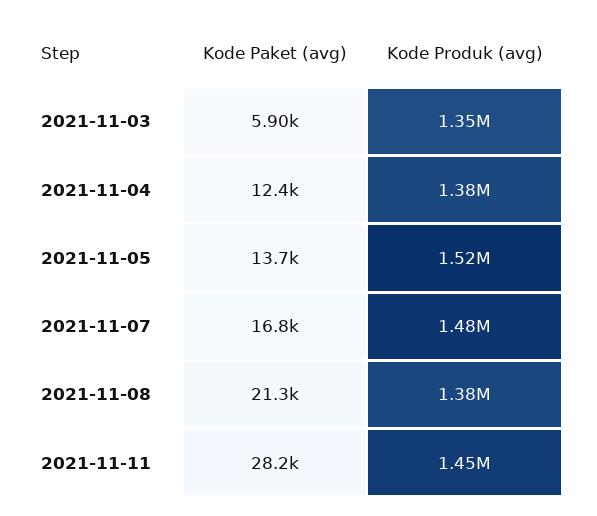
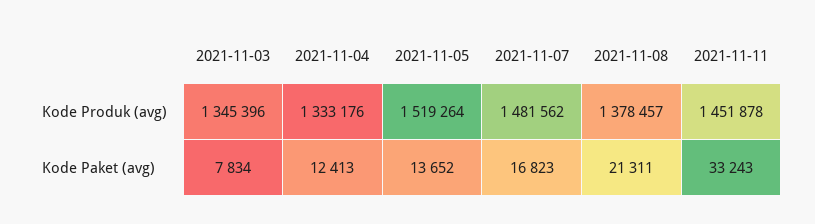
  {
    "Kode Paket (avg)": {
-     "2021-11-03": 5900,
+     "2021-11-03": 7834,
      "2021-11-04": 12413,
      "2021-11-05": 13652,
      "2021-11-07": 16823,
      "2021-11-08": 21311,
-     "2021-11-11": 28200
+     "2021-11-11": 33243
    },
    "Kode Produk (avg)": {
      "2021-11-03": 1345396,
-     "2021-11-04": 1380000,
+     "2021-11-04": 1333176,
      "2021-11-05": 1519264,
      "2021-11-07": 1481562,
      "2021-11-08": 1378457,
      "2021-11-11": 1451878
    }
  }

